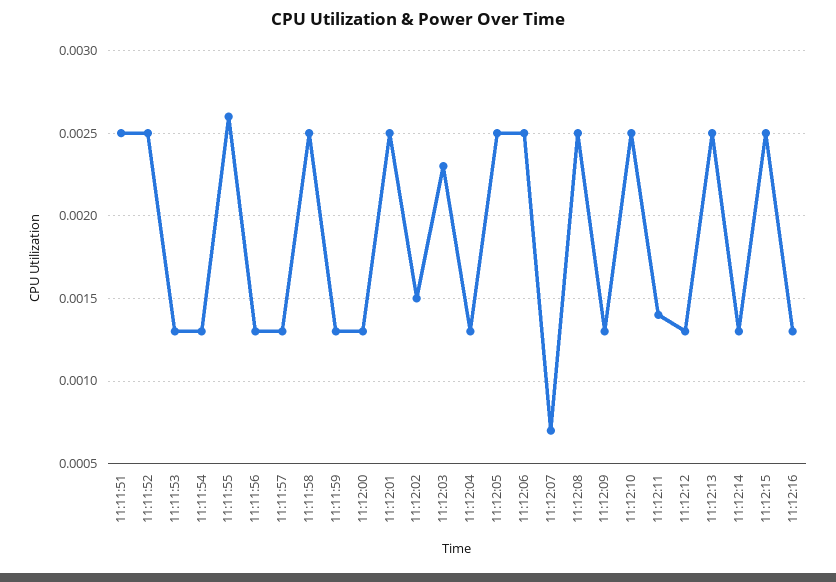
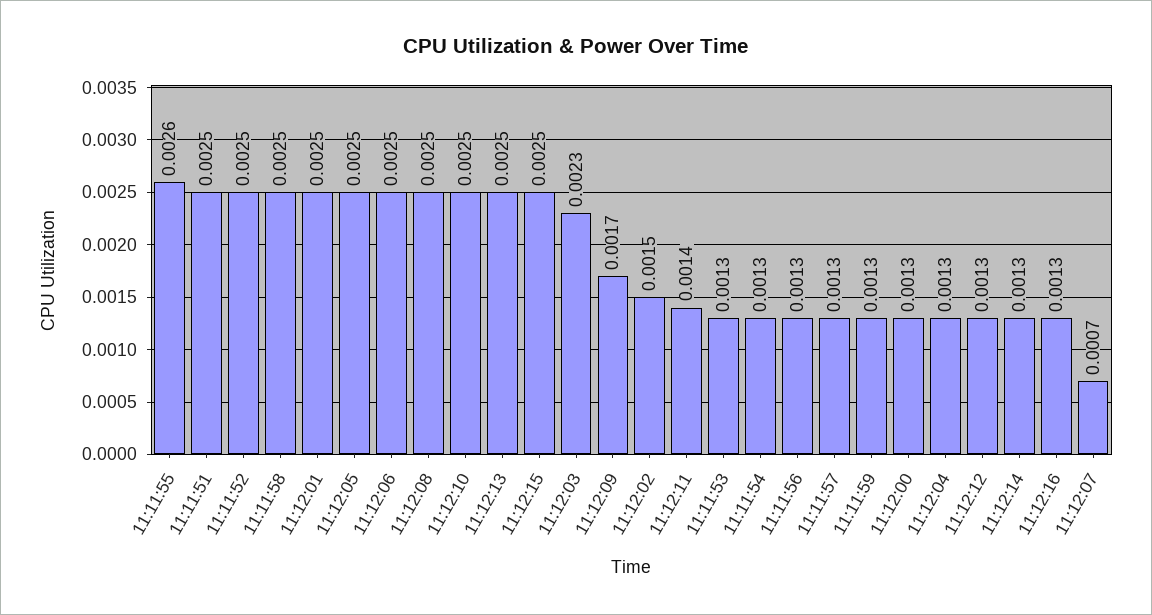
  {
    "11:11:51": 0.0025,
    "11:11:52": 0.0025,
    "11:11:53": 0.0013,
    "11:11:54": 0.0013,
    "11:11:55": 0.0026,
    "11:11:56": 0.0013,
    "11:11:57": 0.0013,
    "11:11:58": 0.0025,
    "11:11:59": 0.0013,
    "11:12:00": 0.0013,
    "11:12:01": 0.0025,
    "11:12:02": 0.0015,
    "11:12:03": 0.0023,
    "11:12:04": 0.0013,
    "11:12:05": 0.0025,
    "11:12:06": 0.0025,
    "11:12:07": 0.0007,
    "11:12:08": 0.0025,
-   "11:12:09": 0.0013,
+   "11:12:09": 0.0017,
    "11:12:10": 0.0025,
    "11:12:11": 0.0014,
    "11:12:12": 0.0013,
    "11:12:13": 0.0025,
    "11:12:14": 0.0013,
    "11:12:15": 0.0025,
    "11:12:16": 0.0013
  }

